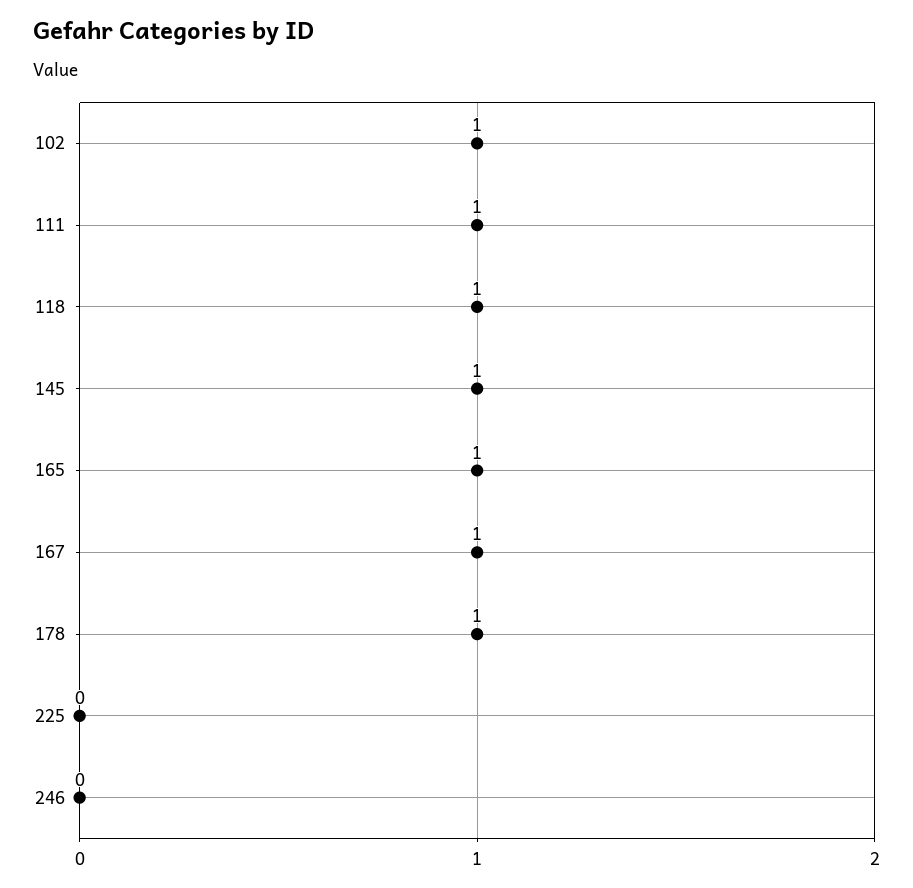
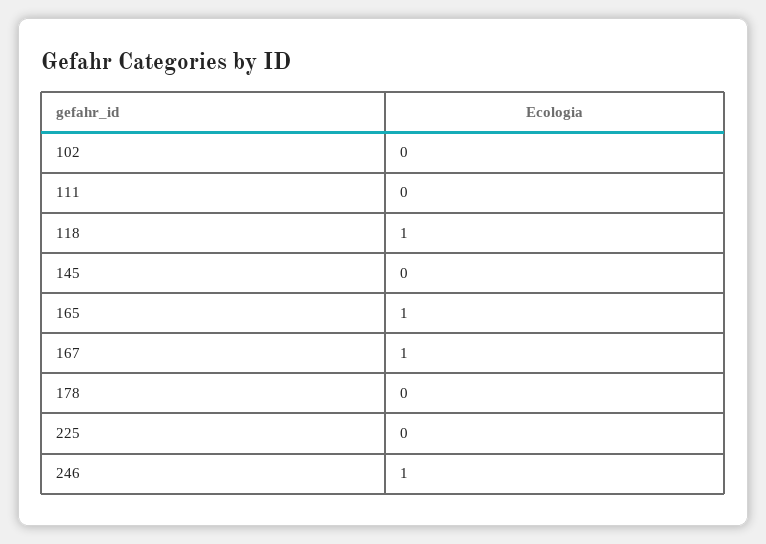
  {
-   "102": 1,
+   "102": 0,
-   "111": 1,
+   "111": 0,
    "118": 1,
-   "145": 1,
+   "145": 0,
    "165": 1,
    "167": 1,
-   "178": 1,
+   "178": 0,
    "225": 0,
-   "246": 0
+   "246": 1
  }

